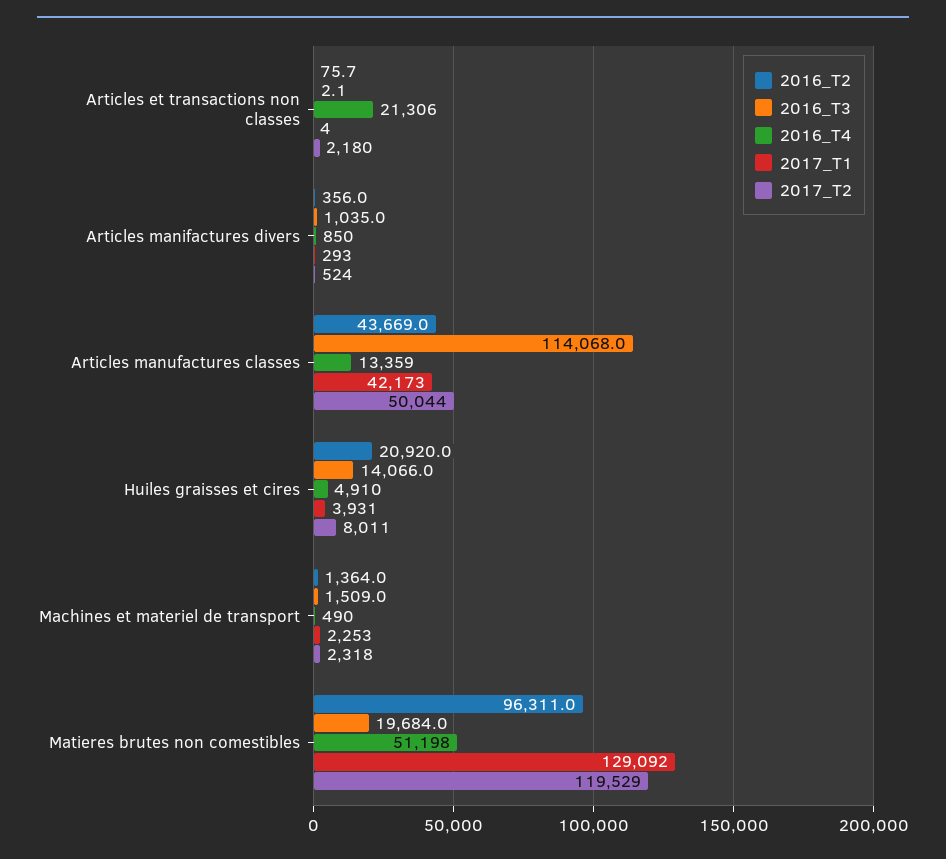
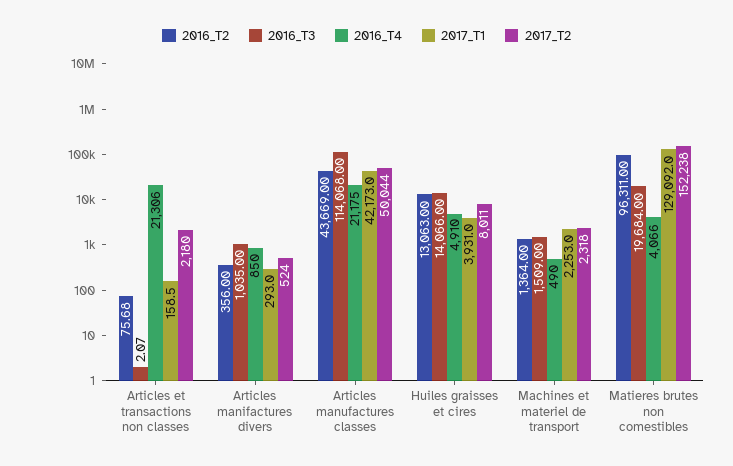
  {
    "2016_T2": {
      "Articles et transactions non classes": 75.68,
      "Articles manifactures divers": 356,
      "Articles manufactures classes": 43669,
-     "Huiles graisses et cires": 20920,
+     "Huiles graisses et cires": 13063,
      "Machines et materiel de transport": 1364,
      "Matieres brutes non comestibles": 96311
    },
    "2016_T3": {
      "Articles et transactions non classes": 2.07,
      "Articles manifactures divers": 1035,
      "Articles manufactures classes": 114068,
      "Huiles graisses et cires": 14066,
      "Machines et materiel de transport": 1509,
      "Matieres brutes non comestibles": 19684
    },
    "2016_T4": {
      "Articles et transactions non classes": 21306,
      "Articles manifactures divers": 850,
-     "Articles manufactures classes": 13359,
+     "Articles manufactures classes": 21175,
      "Huiles graisses et cires": 4910,
      "Machines et materiel de transport": 490,
-     "Matieres brutes non comestibles": 51198
+     "Matieres brutes non comestibles": 4066
    },
    "2017_T1": {
-     "Articles et transactions non classes": 4,
+     "Articles et transactions non classes": 158.5,
      "Articles manifactures divers": 293,
      "Articles manufactures classes": 42173,
      "Huiles graisses et cires": 3931,
      "Machines et materiel de transport": 2253,
      "Matieres brutes non comestibles": 129092
    },
    "2017_T2": {
      "Articles et transactions non classes": 2180,
      "Articles manifactures divers": 524,
      "Articles manufactures classes": 50044,
      "Huiles graisses et cires": 8011,
      "Machines et materiel de transport": 2318,
-     "Matieres brutes non comestibles": 119529
+     "Matieres brutes non comestibles": 152238
    }
  }

